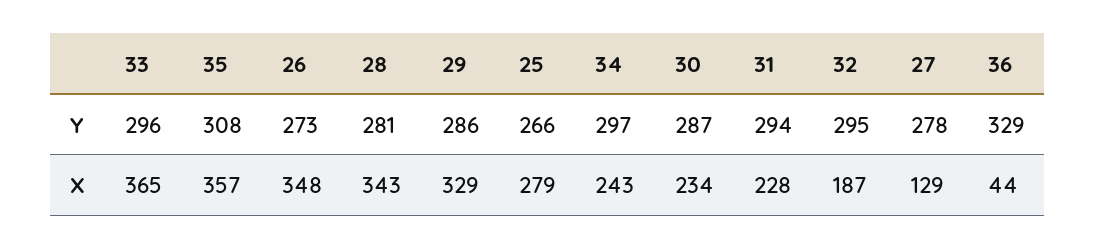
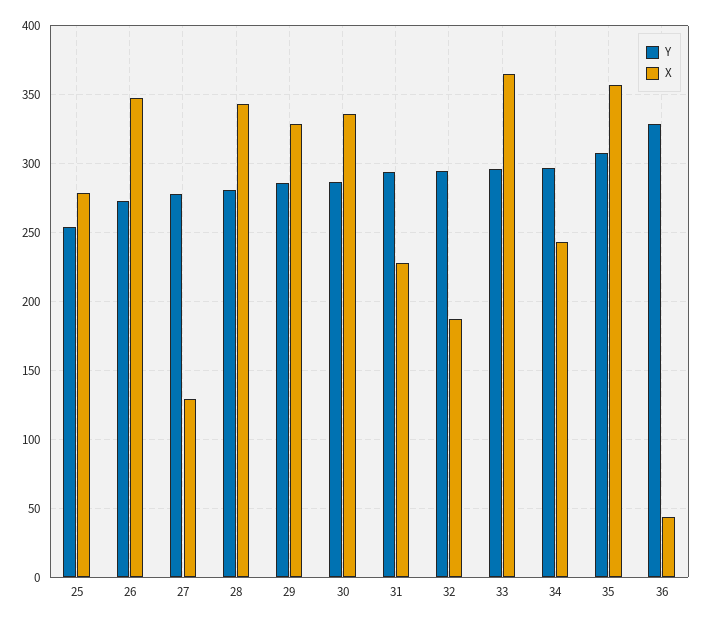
  {
    "Y": {
      "33": 296,
      "35": 308,
      "26": 273,
      "28": 281,
      "29": 286,
-     "25": 266,
+     "25": 255,
      "34": 297,
      "30": 287,
      "31": 294,
      "32": 295,
      "27": 278,
      "36": 329
    },
    "X": {
      "33": 365,
      "35": 357,
      "26": 348,
      "28": 343,
      "29": 329,
      "25": 279,
      "34": 243,
-     "30": 234,
+     "30": 335,
      "31": 228,
      "32": 187,
      "27": 129,
      "36": 44
    }
  }

